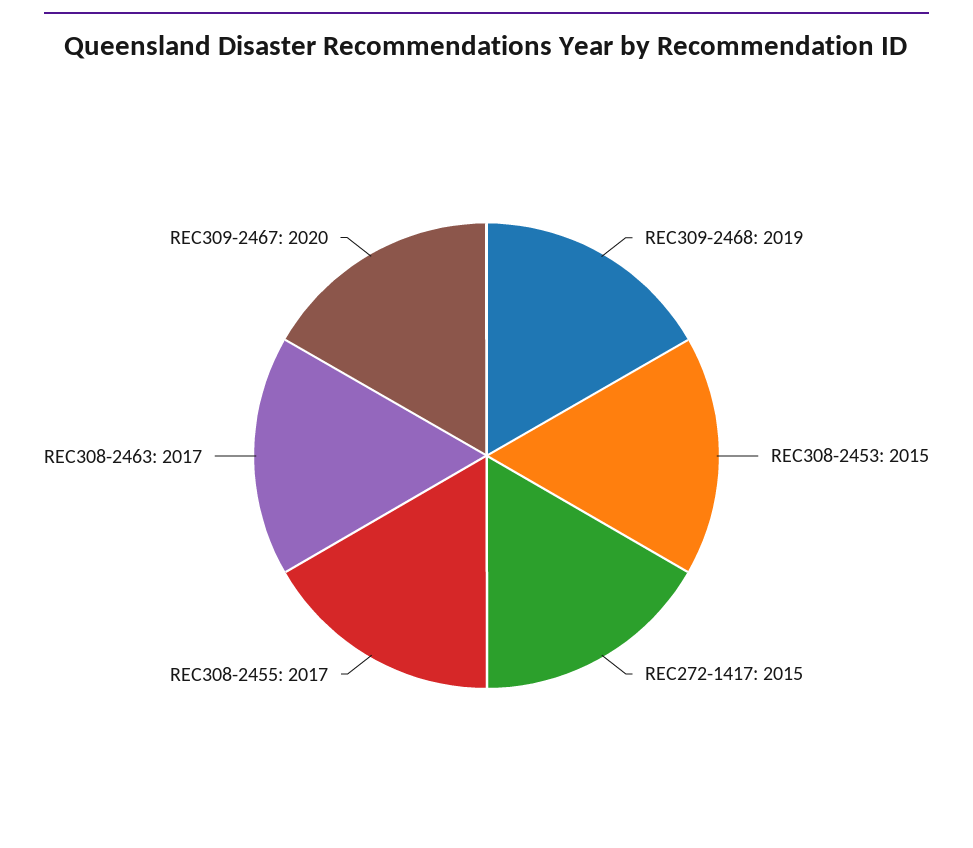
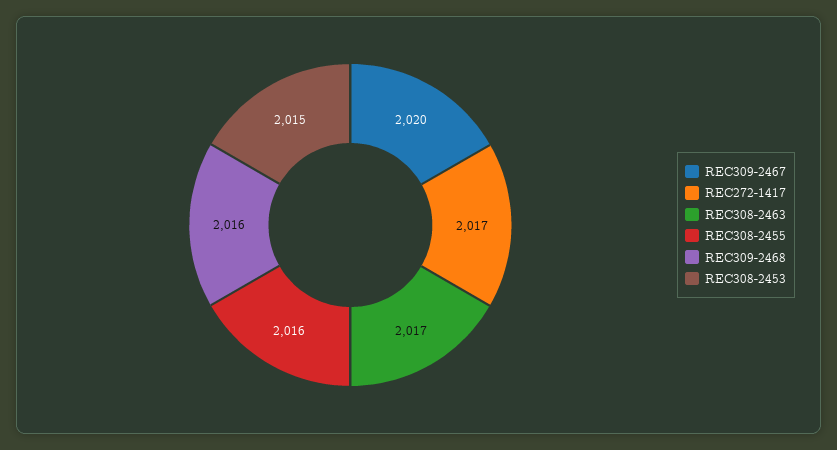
  {
-   "REC309-2468": 2019,
+   "REC309-2468": 2016,
    "REC308-2453": 2015,
-   "REC272-1417": 2015,
+   "REC272-1417": 2017,
-   "REC308-2455": 2017,
+   "REC308-2455": 2016,
    "REC308-2463": 2017,
    "REC309-2467": 2020
  }

